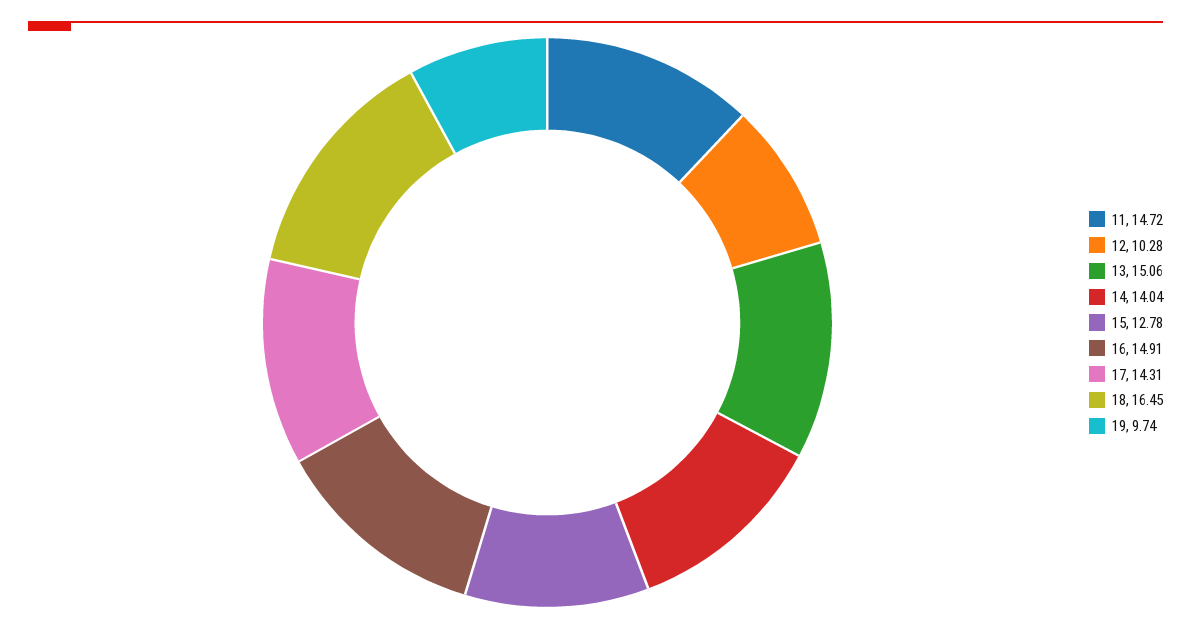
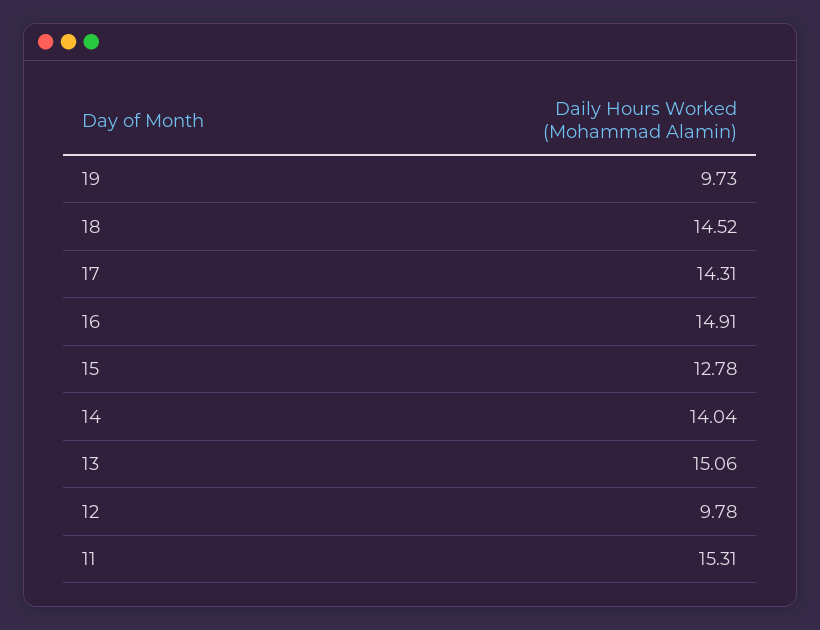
  {
-   "11": 14.72,
+   "11": 15.31,
-   "12": 10.28,
+   "12": 9.78,
    "13": 15.06,
    "14": 14.04,
    "15": 12.78,
    "16": 14.91,
    "17": 14.31,
-   "18": 16.45,
+   "18": 14.52,
-   "19": 9.74
+   "19": 9.73
  }

